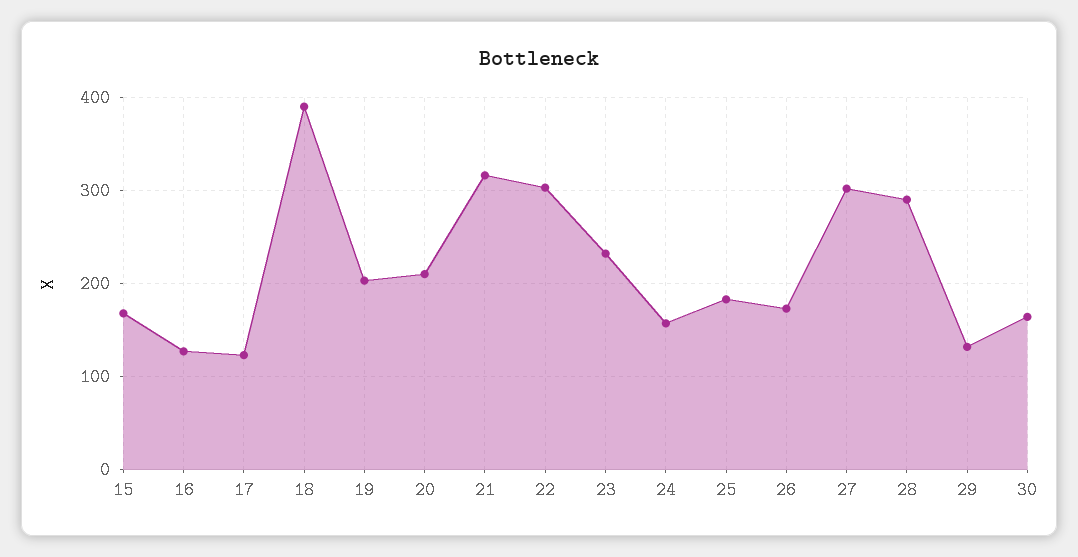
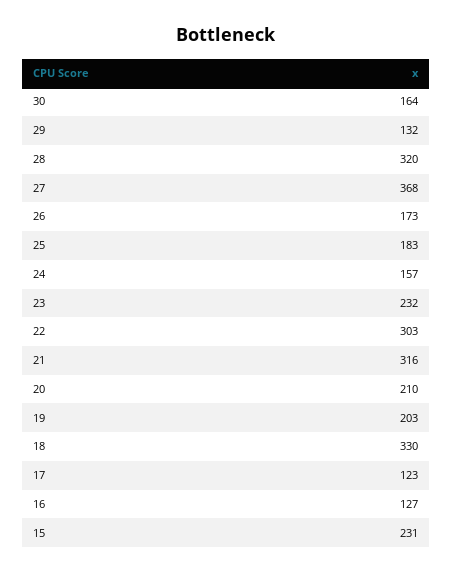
  {
-   "15": 170,
+   "15": 231,
    "16": 127,
    "17": 123,
-   "18": 390,
+   "18": 330,
    "19": 203,
    "20": 210,
    "21": 316,
    "22": 303,
    "23": 232,
    "24": 157,
    "25": 183,
    "26": 173,
-   "27": 300,
+   "27": 368,
-   "28": 290,
+   "28": 320,
    "29": 132,
    "30": 164
  }

